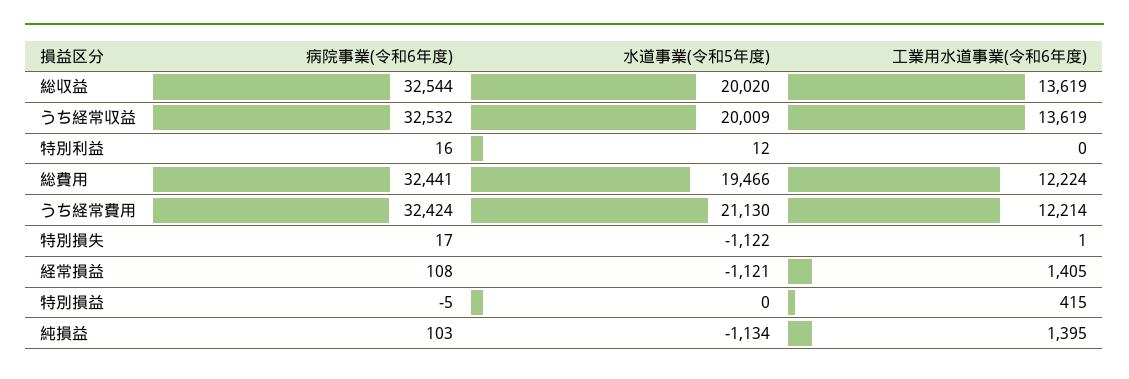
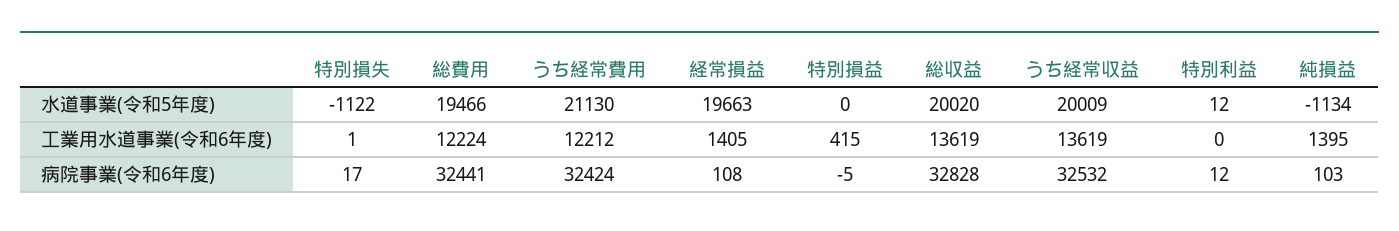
  {
    "病院事業(令和6年度)": {
-     "総収益": 32544,
+     "総収益": 32828,
      "うち経常収益": 32532,
-     "特別利益": 16,
+     "特別利益": 12,
      "総費用": 32441,
      "うち経常費用": 32424,
      "特別損失": 17,
      "経常損益": 108,
      "特別損益": -5,
      "純損益": 103
    },
    "水道事業(令和5年度)": {
      "総収益": 20020,
      "うち経常収益": 20009,
      "特別利益": 12,
      "総費用": 19466,
      "うち経常費用": 21130,
      "特別損失": -1122,
-     "経常損益": -1121,
+     "経常損益": 19663,
      "特別損益": 0,
      "純損益": -1134
    },
    "工業用水道事業(令和6年度)": {
      "総収益": 13619,
      "うち経常収益": 13619,
      "特別利益": 0,
      "総費用": 12224,
-     "うち経常費用": 12214,
+     "うち経常費用": 12212,
      "特別損失": 1,
      "経常損益": 1405,
      "特別損益": 415,
      "純損益": 1395
    }
  }

